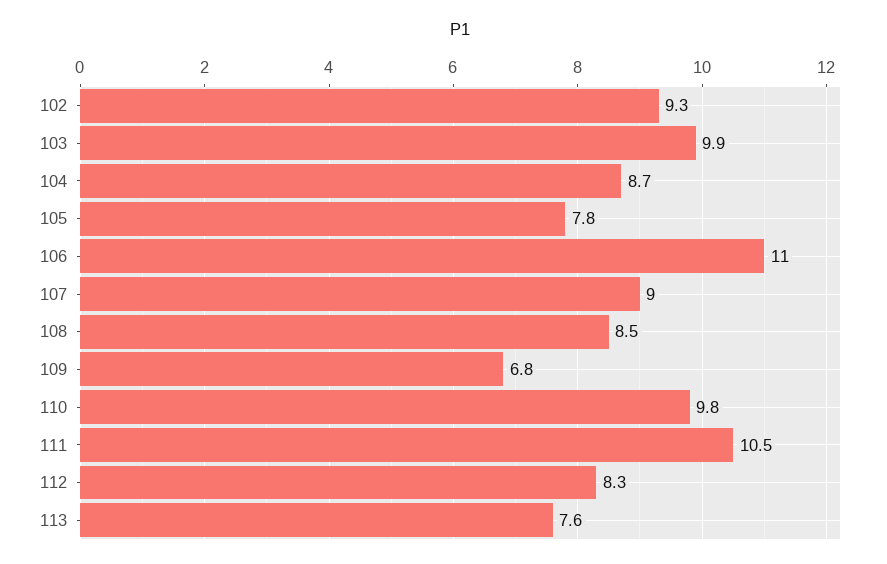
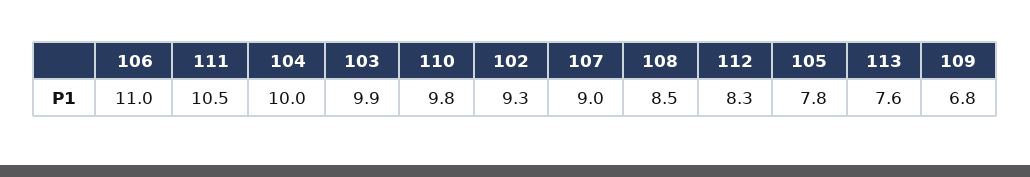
  {
    "102": 9.3,
    "103": 9.9,
-   "104": 8.7,
+   "104": 10,
    "105": 7.8,
    "106": 11,
    "107": 9,
    "108": 8.5,
    "109": 6.8,
    "110": 9.8,
    "111": 10.5,
    "112": 8.3,
    "113": 7.6
  }

